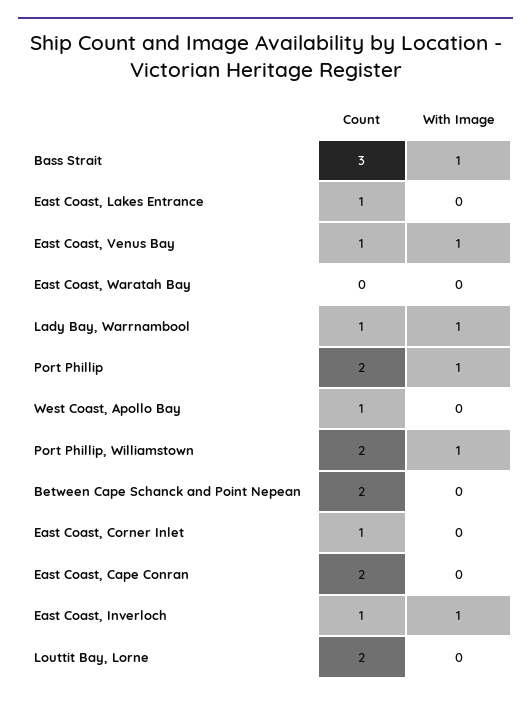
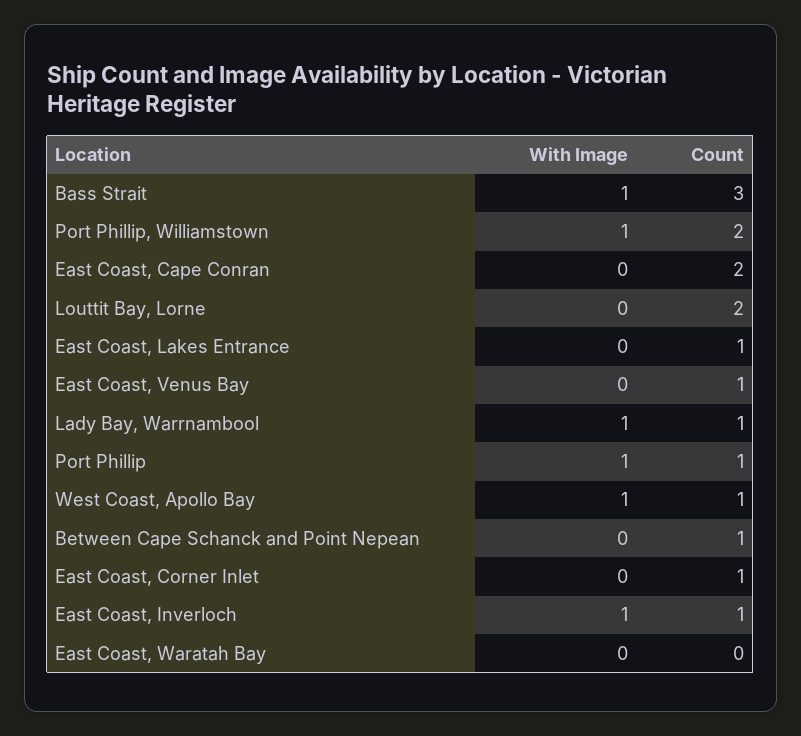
  {
    "Count": {
      "Bass Strait": 3,
      "East Coast, Lakes Entrance": 1,
      "East Coast, Venus Bay": 1,
      "East Coast, Waratah Bay": 0,
      "Lady Bay, Warrnambool": 1,
-     "Port Phillip": 2,
+     "Port Phillip": 1,
      "West Coast, Apollo Bay": 1,
      "Port Phillip, Williamstown": 2,
-     "Between Cape Schanck and Point Nepean": 2,
+     "Between Cape Schanck and Point Nepean": 1,
      "East Coast, Corner Inlet": 1,
      "East Coast, Cape Conran": 2,
      "East Coast, Inverloch": 1,
      "Louttit Bay, Lorne": 2
    },
    "With Image": {
      "Bass Strait": 1,
      "East Coast, Lakes Entrance": 0,
-     "East Coast, Venus Bay": 1,
+     "East Coast, Venus Bay": 0,
      "East Coast, Waratah Bay": 0,
      "Lady Bay, Warrnambool": 1,
      "Port Phillip": 1,
-     "West Coast, Apollo Bay": 0,
+     "West Coast, Apollo Bay": 1,
      "Port Phillip, Williamstown": 1,
      "Between Cape Schanck and Point Nepean": 0,
      "East Coast, Corner Inlet": 0,
      "East Coast, Cape Conran": 0,
      "East Coast, Inverloch": 1,
      "Louttit Bay, Lorne": 0
    }
  }

